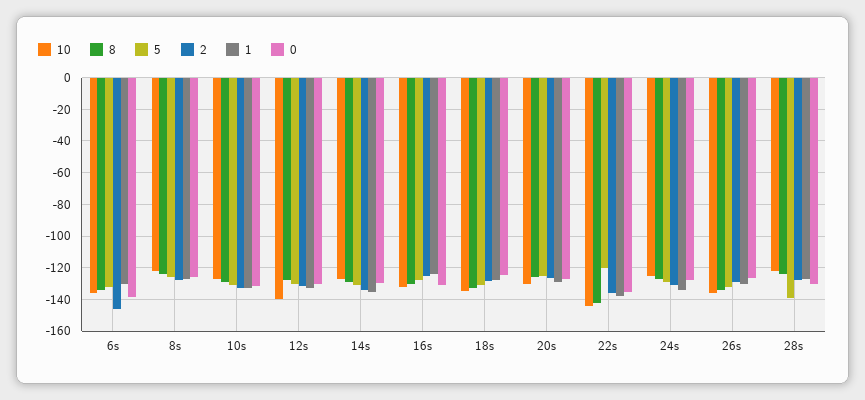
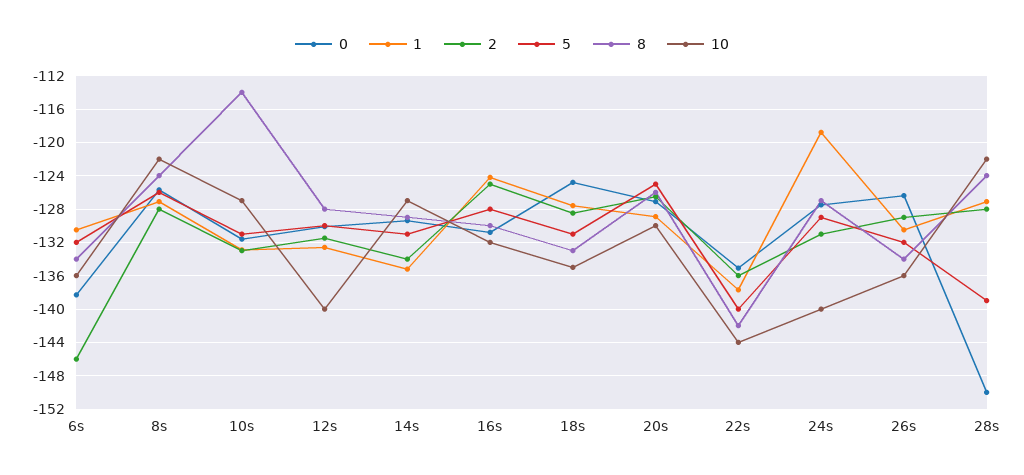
  {
    "10": {
      "6s": -136,
      "8s": -122,
      "10s": -127,
      "12s": -140,
      "14s": -127,
      "16s": -132,
      "18s": -135,
      "20s": -130,
      "22s": -144,
-     "24s": -125,
+     "24s": -140,
      "26s": -136,
      "28s": -122
    },
    "8": {
      "6s": -134,
      "8s": -124,
-     "10s": -130,
+     "10s": -114,
      "12s": -128,
      "14s": -129,
      "16s": -130,
      "18s": -133,
      "20s": -126,
      "22s": -142,
      "24s": -127,
      "26s": -134,
      "28s": -124
    },
    "5": {
      "6s": -132,
      "8s": -126,
      "10s": -131,
      "12s": -130,
      "14s": -131,
      "16s": -128,
      "18s": -131,
      "20s": -125,
-     "22s": -120,
+     "22s": -140,
      "24s": -129,
      "26s": -132,
      "28s": -139
    },
    "2": {
      "6s": -146,
      "8s": -128,
      "10s": -133,
      "12s": -132,
      "14s": -134,
      "16s": -125,
      "18s": -129,
      "20s": -127,
      "22s": -136,
      "24s": -131,
      "26s": -129,
      "28s": -128
    },
    "1": {
      "6s": -131,
      "8s": -127,
      "10s": -133,
      "12s": -133,
      "14s": -135,
      "16s": -124,
      "18s": -128,
      "20s": -129,
      "22s": -138,
-     "24s": -135,
+     "24s": -119,
      "26s": -131,
      "28s": -127
    },
    "0": {
      "6s": -138,
      "8s": -126,
      "10s": -132,
      "12s": -130,
      "14s": -129,
      "16s": -131,
      "18s": -125,
      "20s": -127,
      "22s": -135,
      "24s": -128,
      "26s": -126,
-     "28s": -130
+     "28s": -150
    }
  }

